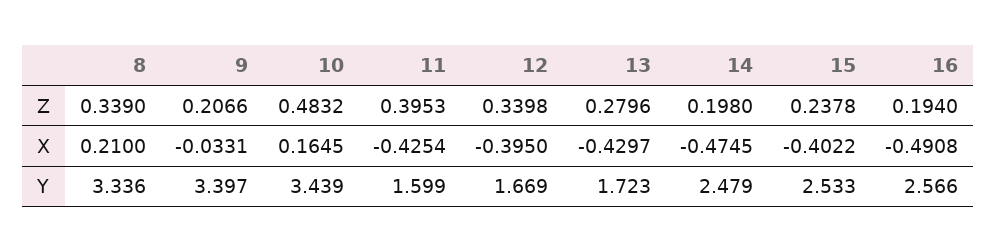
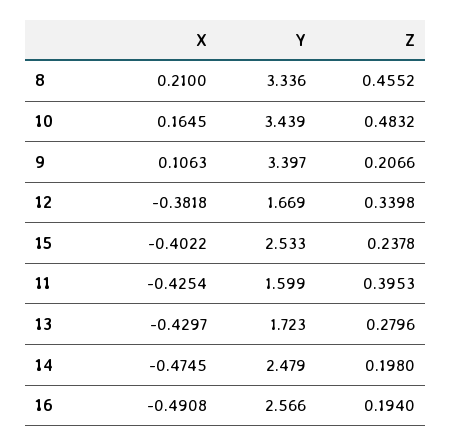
  {
    "8": {
-     "Z": 0.339,
+     "Z": 0.4552,
      "X": 0.21,
      "Y": 3.336
    },
    "9": {
      "Z": 0.2066,
-     "X": -0.0331,
+     "X": 0.1063,
      "Y": 3.397
    },
    "10": {
      "Z": 0.4832,
      "X": 0.1645,
      "Y": 3.439
    },
    "11": {
      "Z": 0.3953,
      "X": -0.4254,
      "Y": 1.599
    },
    "12": {
      "Z": 0.3398,
-     "X": -0.395,
+     "X": -0.3818,
      "Y": 1.669
    },
    "13": {
      "Z": 0.2796,
      "X": -0.4297,
      "Y": 1.723
    },
    "14": {
      "Z": 0.198,
      "X": -0.4745,
      "Y": 2.479
    },
    "15": {
      "Z": 0.2378,
      "X": -0.4022,
      "Y": 2.533
    },
    "16": {
      "Z": 0.194,
      "X": -0.4908,
      "Y": 2.566
    }
  }

